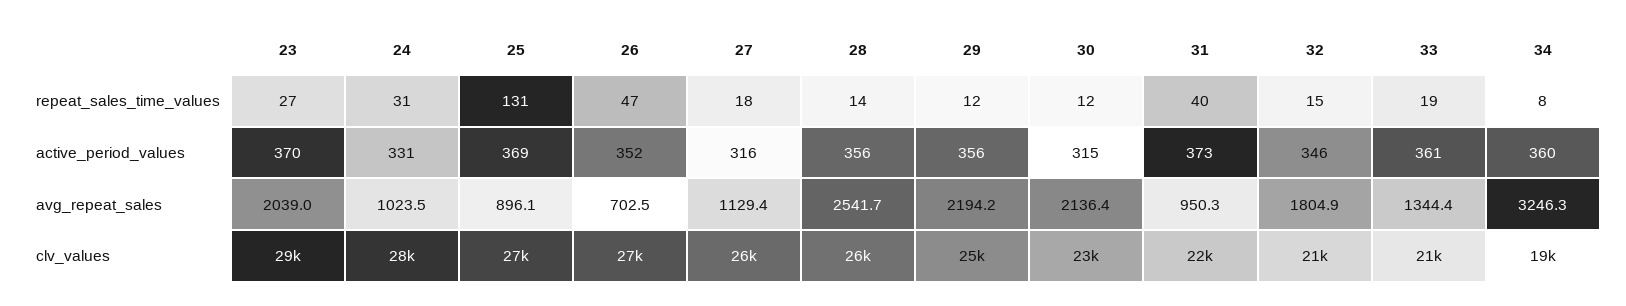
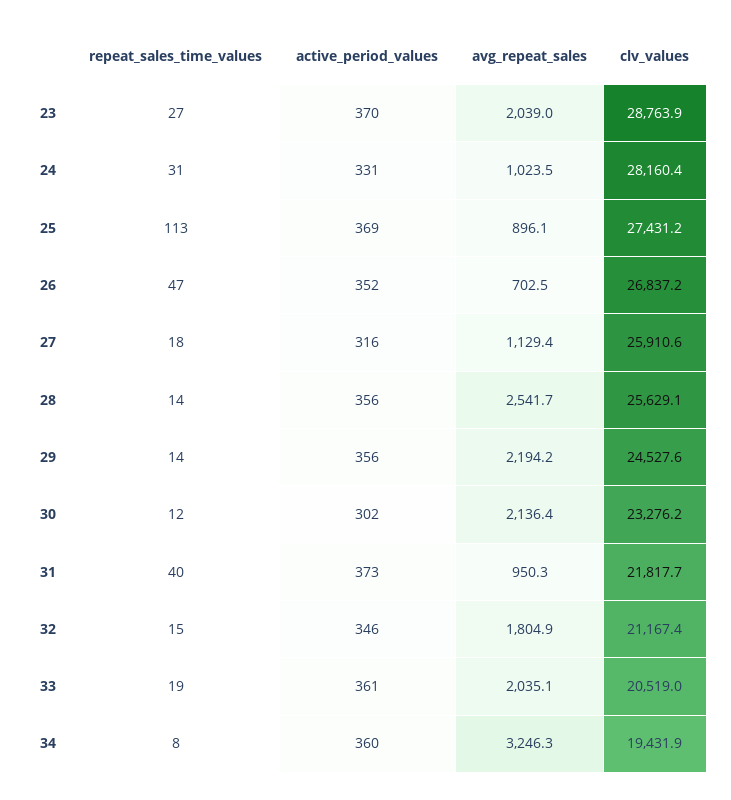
  {
    "23": {
      "repeat_sales_time_values": 27,
      "active_period_values": 370,
      "avg_repeat_sales": 2039,
      "clv_values": 28763.9
    },
    "24": {
      "repeat_sales_time_values": 31,
      "active_period_values": 331,
      "avg_repeat_sales": 1023.5,
      "clv_values": 28160.4
    },
    "25": {
-     "repeat_sales_time_values": 131,
+     "repeat_sales_time_values": 113,
      "active_period_values": 369,
      "avg_repeat_sales": 896.1,
      "clv_values": 27431.2
    },
    "26": {
      "repeat_sales_time_values": 47,
      "active_period_values": 352,
      "avg_repeat_sales": 702.5,
      "clv_values": 26837.2
    },
    "27": {
      "repeat_sales_time_values": 18,
      "active_period_values": 316,
      "avg_repeat_sales": 1129.4,
      "clv_values": 25910.6
    },
    "28": {
      "repeat_sales_time_values": 14,
      "active_period_values": 356,
      "avg_repeat_sales": 2541.7,
      "clv_values": 25629.1
    },
    "29": {
-     "repeat_sales_time_values": 12,
+     "repeat_sales_time_values": 14,
      "active_period_values": 356,
      "avg_repeat_sales": 2194.2,
      "clv_values": 24527.6
    },
    "30": {
      "repeat_sales_time_values": 12,
-     "active_period_values": 315,
+     "active_period_values": 302,
      "avg_repeat_sales": 2136.4,
      "clv_values": 23276.2
    },
    "31": {
      "repeat_sales_time_values": 40,
      "active_period_values": 373,
      "avg_repeat_sales": 950.3,
      "clv_values": 21817.7
    },
    "32": {
      "repeat_sales_time_values": 15,
      "active_period_values": 346,
      "avg_repeat_sales": 1804.9,
      "clv_values": 21167.4
    },
    "33": {
      "repeat_sales_time_values": 19,
      "active_period_values": 361,
-     "avg_repeat_sales": 1344.4,
+     "avg_repeat_sales": 2035.1,
      "clv_values": 20519
    },
    "34": {
      "repeat_sales_time_values": 8,
      "active_period_values": 360,
      "avg_repeat_sales": 3246.3,
      "clv_values": 19431.9
    }
  }

